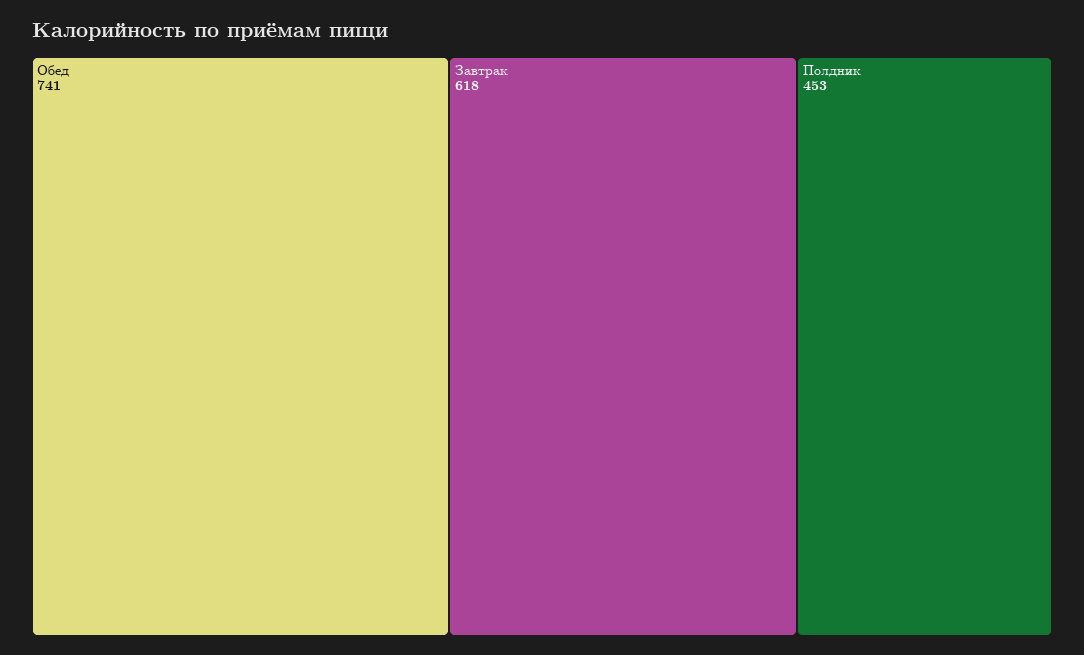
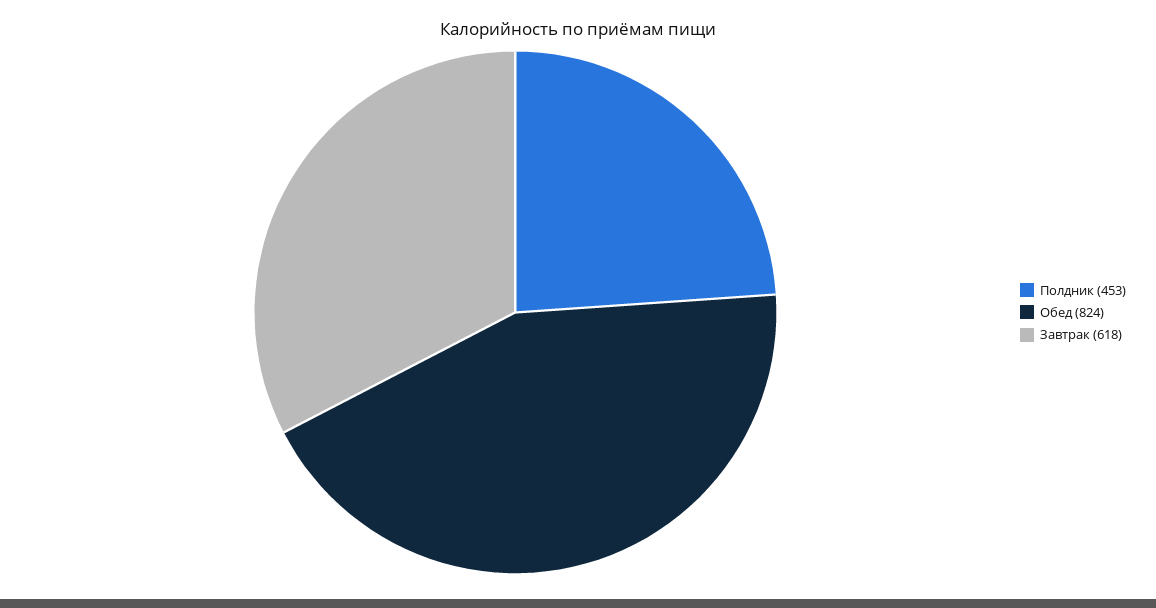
  {
-   "Обед": 741,
+   "Обед": 824,
    "Завтрак": 618,
    "Полдник": 453
  }

